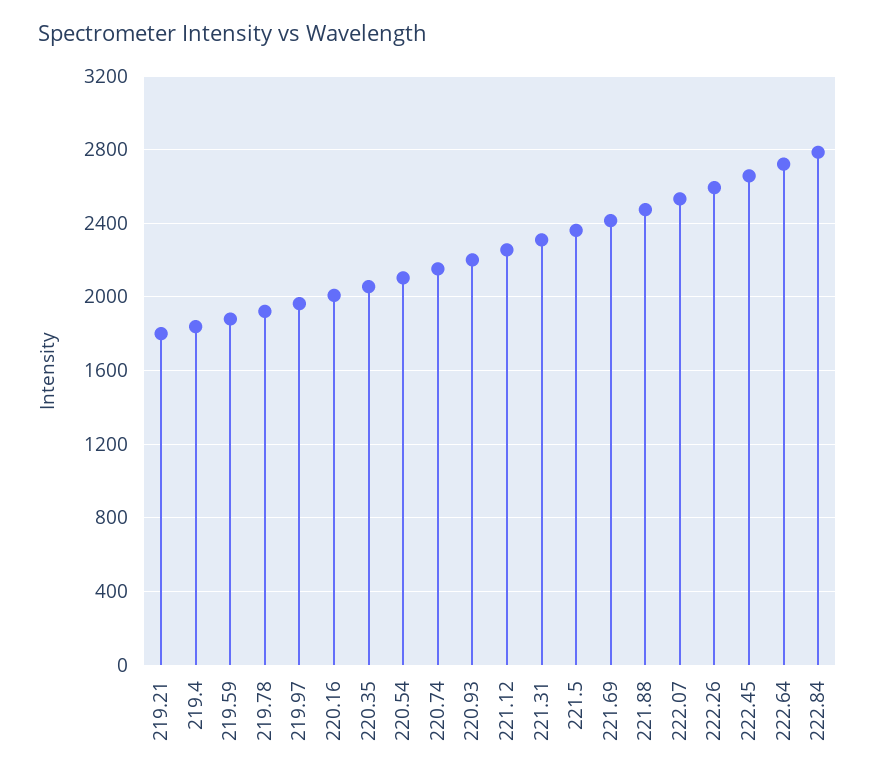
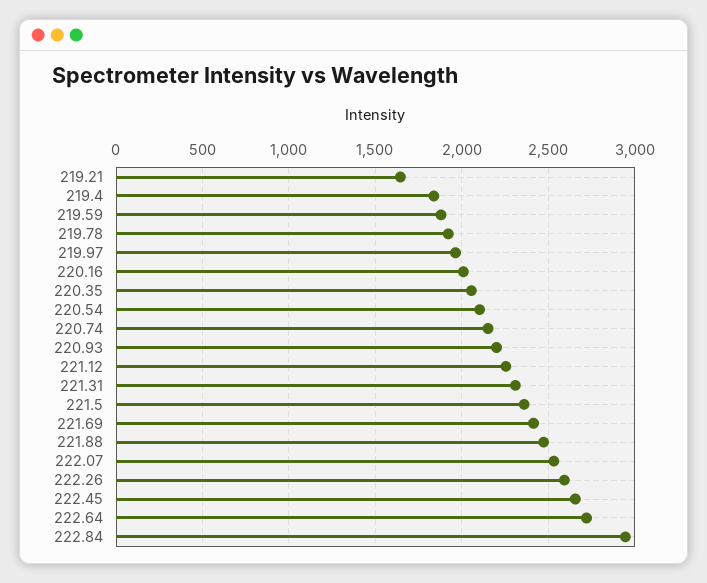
  {
-   "219.21": 1800,
+   "219.21": 1650,
    "219.4": 1850,
    "219.59": 1900,
    "219.78": 1900,
    "219.97": 1950,
    "220.16": 2000,
    "220.35": 2050,
    "220.54": 2100,
    "220.74": 2150,
    "220.93": 2200,
    "221.12": 2250,
    "221.31": 2300,
    "221.5": 2350,
    "221.69": 2400,
    "221.88": 2450,
    "222.07": 2550,
    "222.26": 2600,
    "222.45": 2650,
    "222.64": 2700,
-   "222.84": 2800
+   "222.84": 2950
  }

